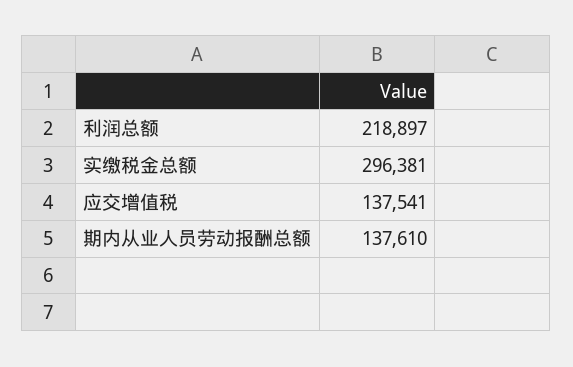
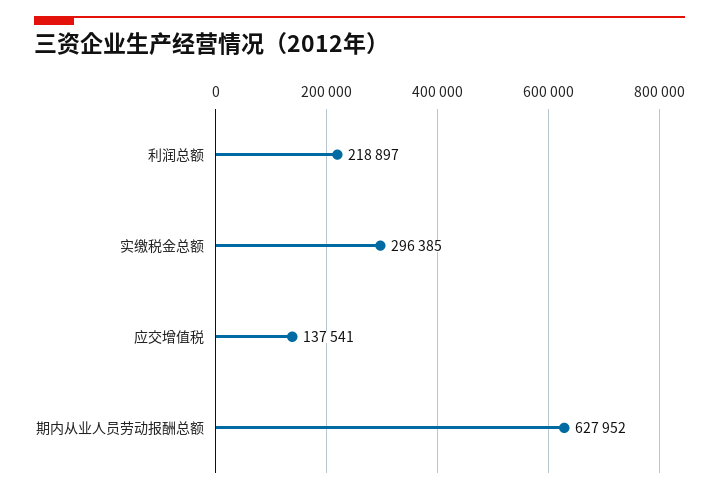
  {
    "利润总额": 218897,
-   "实缴税金总额": 296381,
+   "实缴税金总额": 296385,
    "应交增值税": 137541,
-   "期内从业人员劳动报酬总额": 137610
+   "期内从业人员劳动报酬总额": 627952
  }

